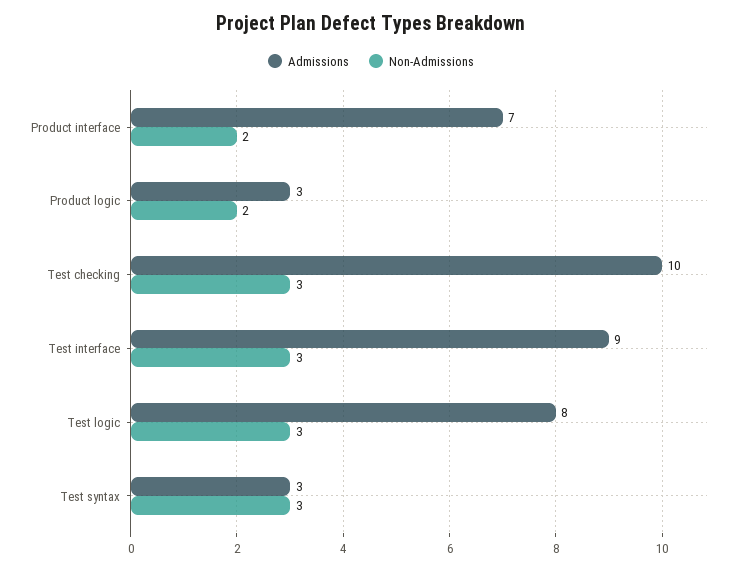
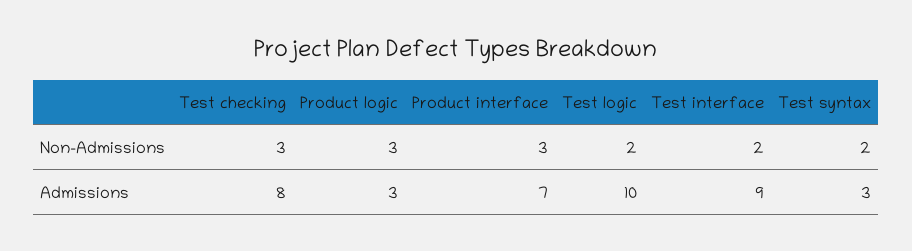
  {
    "Admissions": {
      "Product interface": 7,
      "Product logic": 3,
-     "Test checking": 10,
+     "Test checking": 8,
      "Test interface": 9,
-     "Test logic": 8,
+     "Test logic": 10,
      "Test syntax": 3
    },
    "Non-Admissions": {
-     "Product interface": 2,
+     "Product interface": 3,
-     "Product logic": 2,
+     "Product logic": 3,
      "Test checking": 3,
-     "Test interface": 3,
+     "Test interface": 2,
-     "Test logic": 3,
+     "Test logic": 2,
-     "Test syntax": 3
+     "Test syntax": 2
    }
  }

